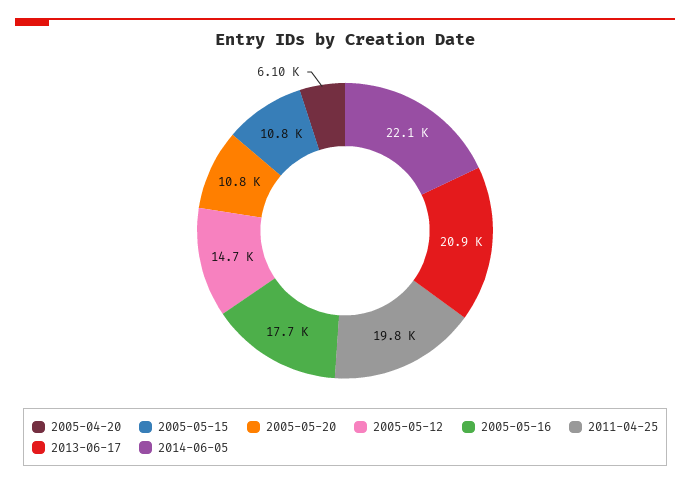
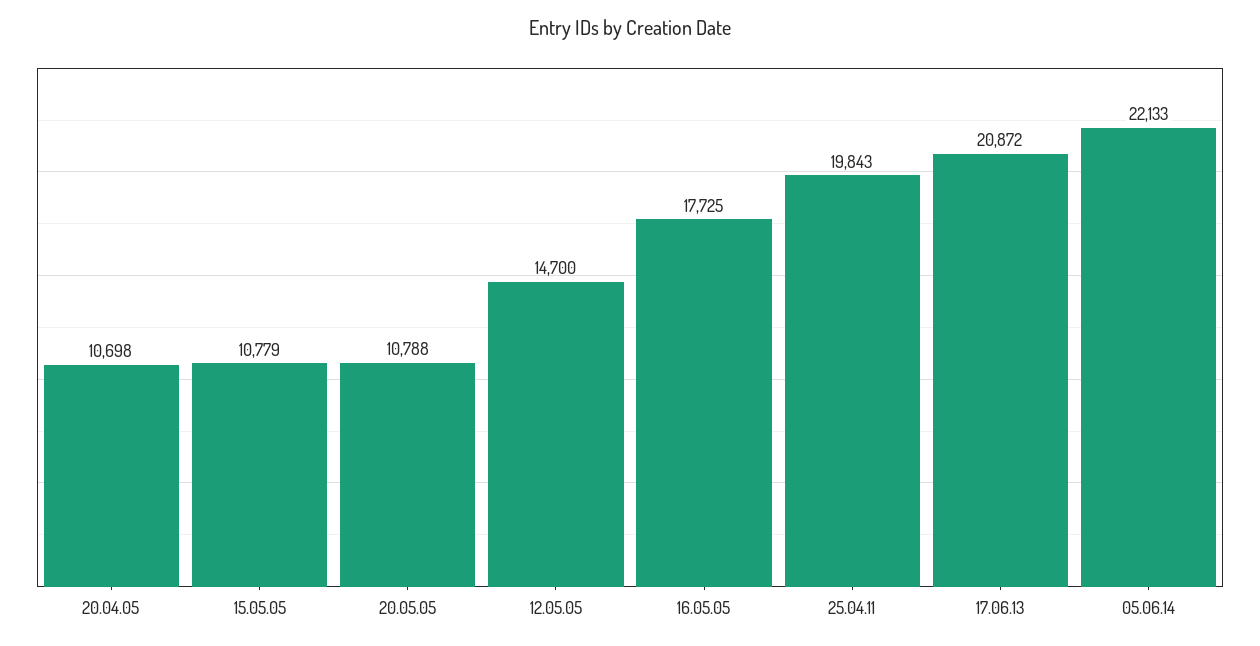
  {
-   "2005-04-20": 6100,
+   "2005-04-20": 10698,
    "2005-05-15": 10779,
    "2005-05-20": 10788,
    "2005-05-12": 14700,
    "2005-05-16": 17725,
    "2011-04-25": 19843,
    "2013-06-17": 20872,
    "2014-06-05": 22133
  }

